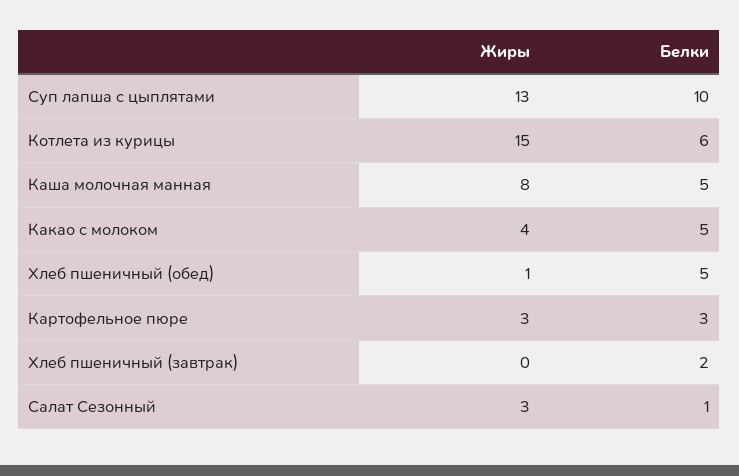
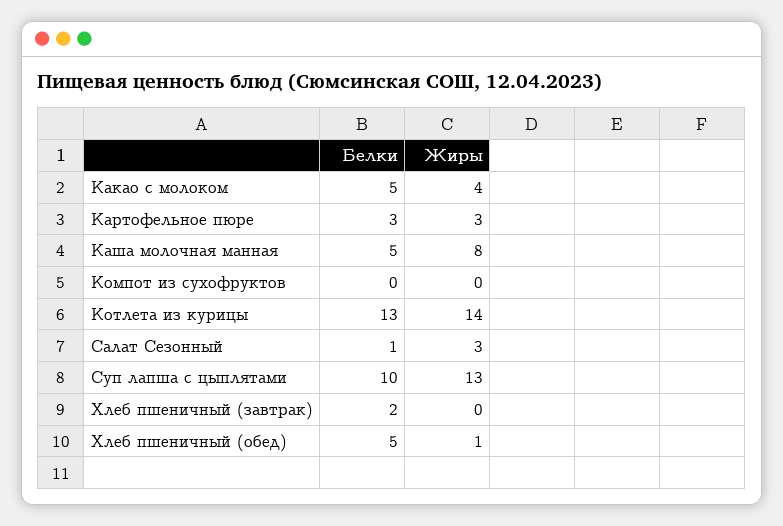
  {
    "Жиры": {
      "Суп лапша с цыплятами": 13,
-     "Котлета из курицы": 15,
+     "Котлета из курицы": 14,
      "Каша молочная манная": 8,
      "Какао с молоком": 4,
      "Хлеб пшеничный (обед)": 1,
      "Картофельное пюре": 3,
      "Хлеб пшеничный (завтрак)": 0,
-     "Салат Сезонный": 3
+     "Салат Сезонный": 3,
+     "Компот из сухофруктов": 0
    },
    "Белки": {
      "Суп лапша с цыплятами": 10,
-     "Котлета из курицы": 6,
+     "Котлета из курицы": 13,
      "Каша молочная манная": 5,
      "Какао с молоком": 5,
      "Хлеб пшеничный (обед)": 5,
      "Картофельное пюре": 3,
      "Хлеб пшеничный (завтрак)": 2,
-     "Салат Сезонный": 1
+     "Салат Сезонный": 1,
+     "Компот из сухофруктов": 0
    }
  }

